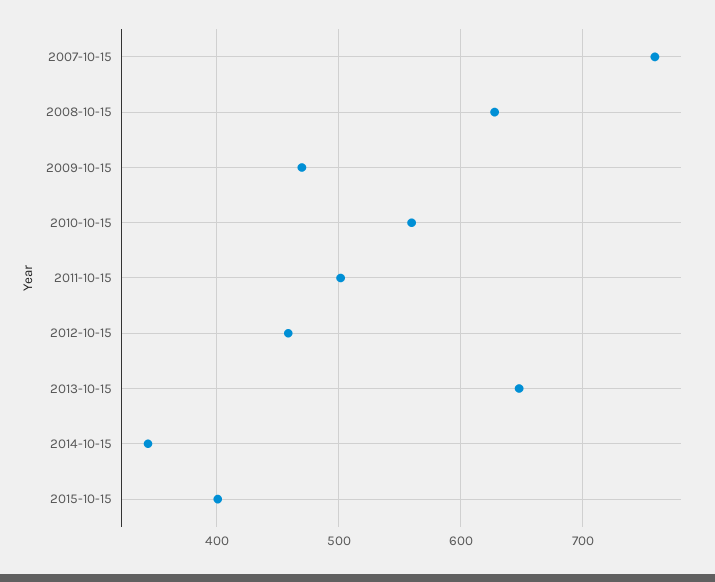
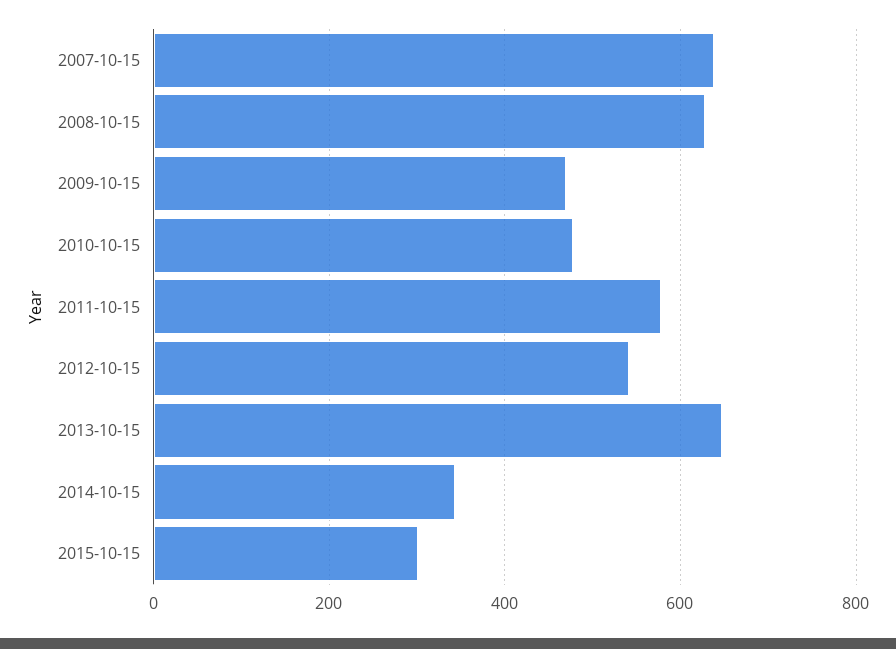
  {
-   "2007-10-15": 760,
+   "2007-10-15": 640,
    "2008-10-15": 630,
    "2009-10-15": 470,
-   "2010-10-15": 560,
+   "2010-10-15": 480,
-   "2011-10-15": 500,
+   "2011-10-15": 580,
-   "2012-10-15": 460,
+   "2012-10-15": 540,
    "2013-10-15": 650,
    "2014-10-15": 340,
-   "2015-10-15": 400
+   "2015-10-15": 300
  }

